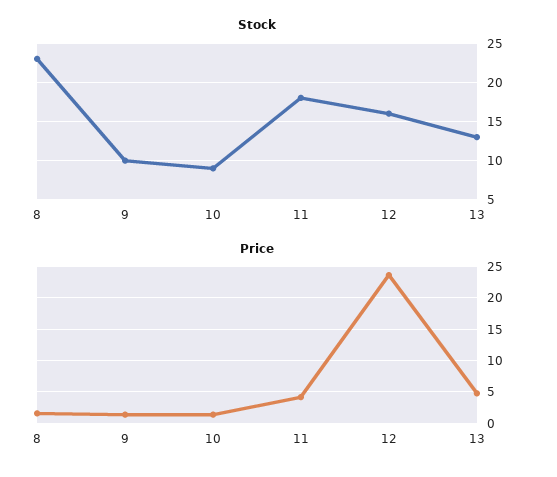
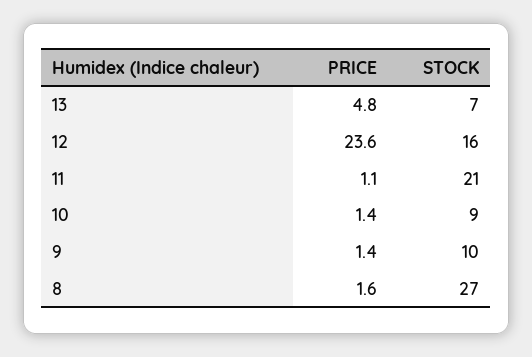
  {
    "Stock": {
-     "8": 23,
+     "8": 27,
      "9": 10,
      "10": 9,
-     "11": 18,
+     "11": 21,
      "12": 16,
-     "13": 13
+     "13": 7
    },
    "Price": {
      "8": 1.6,
      "9": 1.4,
      "10": 1.4,
-     "11": 4,
+     "11": 1.1,
      "12": 23.6,
      "13": 4.8
    }
  }

